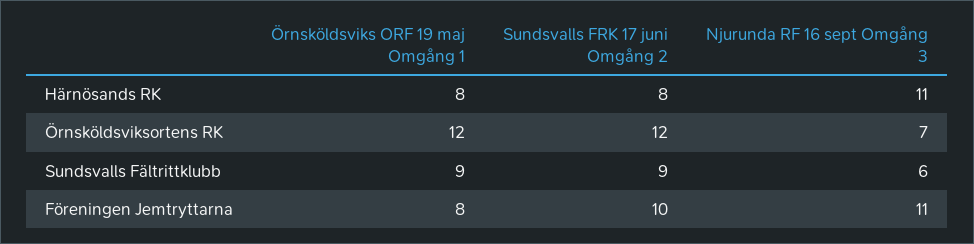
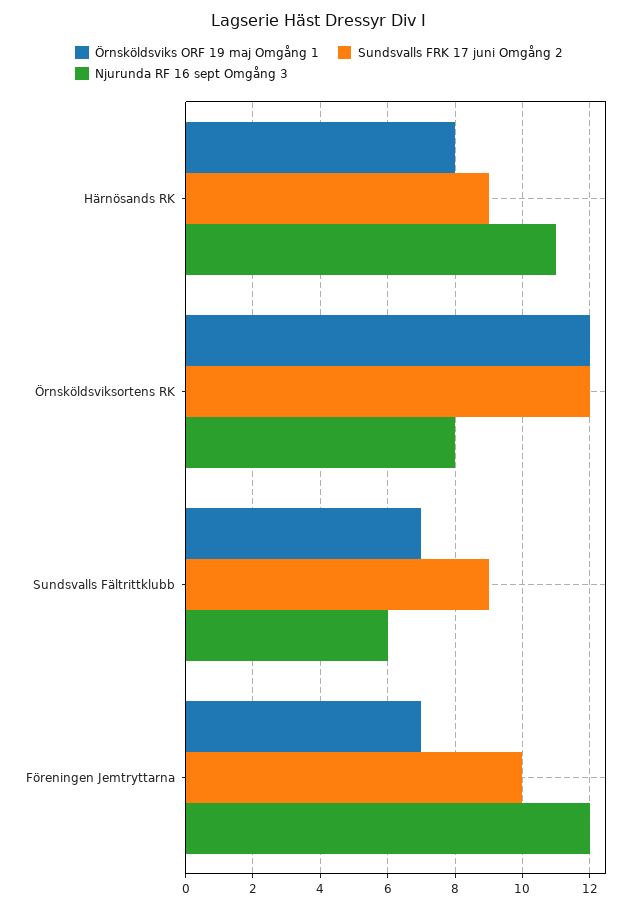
  {
    "Örnsköldsviks ORF 19 maj Omgång 1": {
      "Härnösands RK": 8,
      "Örnsköldsviksortens RK": 12,
-     "Sundsvalls Fältrittklubb": 9,
+     "Sundsvalls Fältrittklubb": 7,
-     "Föreningen Jemtryttarna": 8
+     "Föreningen Jemtryttarna": 7
    },
    "Sundsvalls FRK 17 juni Omgång 2": {
-     "Härnösands RK": 8,
+     "Härnösands RK": 9,
      "Örnsköldsviksortens RK": 12,
      "Sundsvalls Fältrittklubb": 9,
      "Föreningen Jemtryttarna": 10
    },
    "Njurunda RF 16 sept Omgång 3": {
      "Härnösands RK": 11,
-     "Örnsköldsviksortens RK": 7,
+     "Örnsköldsviksortens RK": 8,
      "Sundsvalls Fältrittklubb": 6,
-     "Föreningen Jemtryttarna": 11
+     "Föreningen Jemtryttarna": 12
    }
  }

